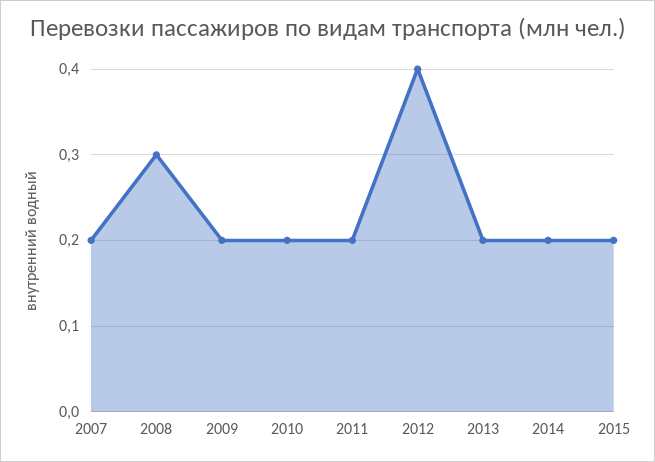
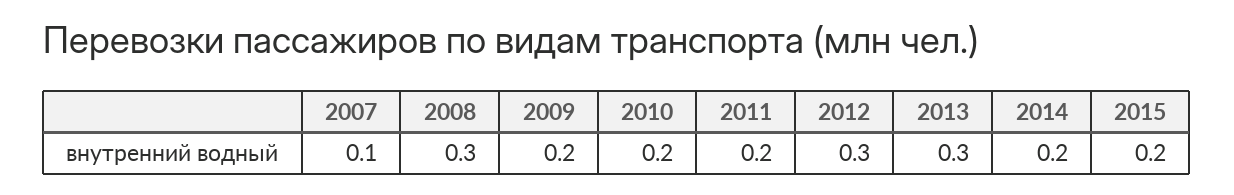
  {
-   "2007": 0.2,
+   "2007": 0.1,
    "2008": 0.3,
    "2009": 0.2,
    "2010": 0.2,
    "2011": 0.2,
-   "2012": 0.4,
+   "2012": 0.3,
-   "2013": 0.2,
+   "2013": 0.3,
    "2014": 0.2,
    "2015": 0.2
  }

